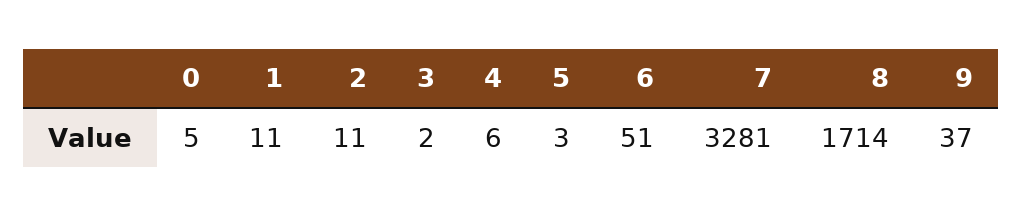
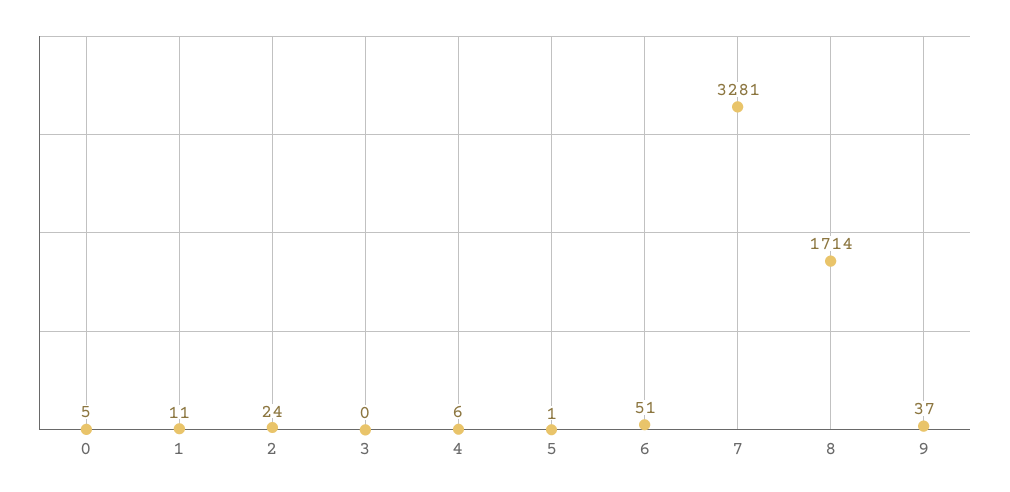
  {
    "0": 5,
    "1": 11,
-   "2": 11,
+   "2": 24,
-   "3": 2,
+   "3": 0,
    "4": 6,
-   "5": 3,
+   "5": 1,
    "6": 51,
    "7": 3281,
    "8": 1714,
    "9": 37
  }

